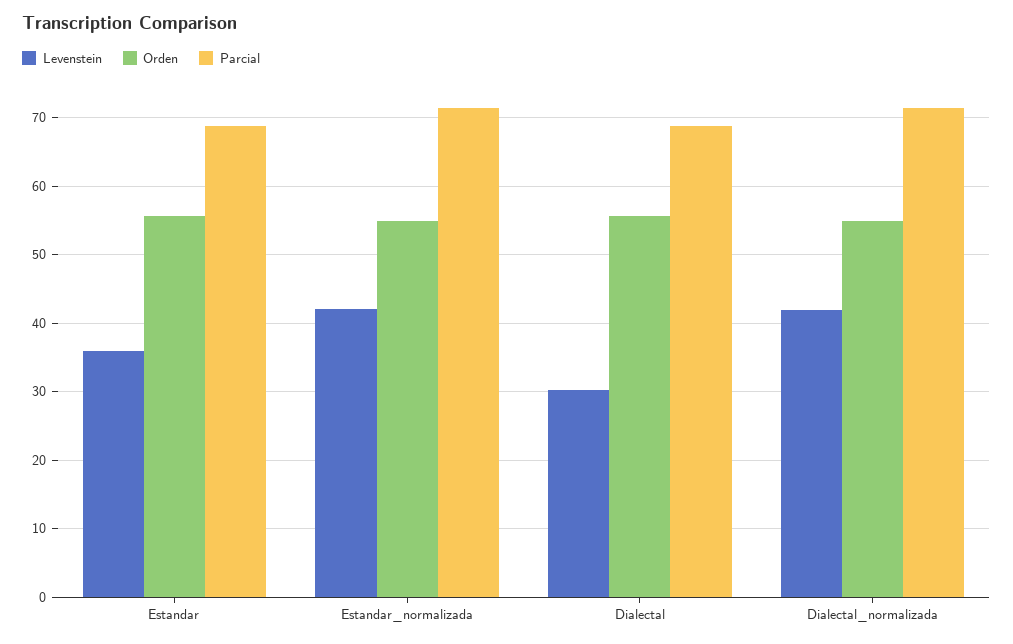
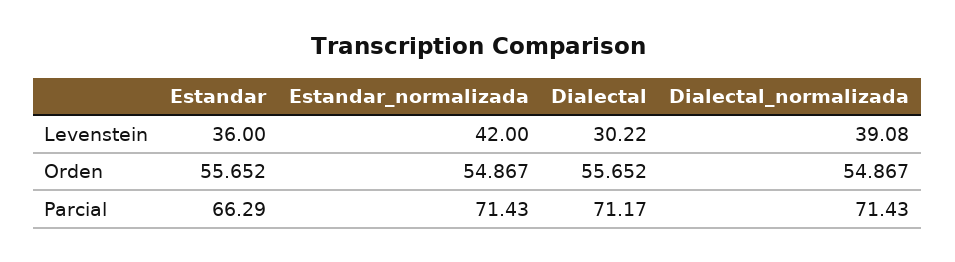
  {
    "Levenstein": {
      "Estandar": 36,
      "Estandar_normalizada": 42,
      "Dialectal": 30.22,
-     "Dialectal_normalizada": 42
+     "Dialectal_normalizada": 39.08
    },
    "Orden": {
      "Estandar": 55.652,
      "Estandar_normalizada": 54.867,
      "Dialectal": 55.652,
      "Dialectal_normalizada": 54.867
    },
    "Parcial": {
-     "Estandar": 69,
+     "Estandar": 66.29,
      "Estandar_normalizada": 71.43,
-     "Dialectal": 69,
+     "Dialectal": 71.17,
      "Dialectal_normalizada": 71.43
    }
  }

